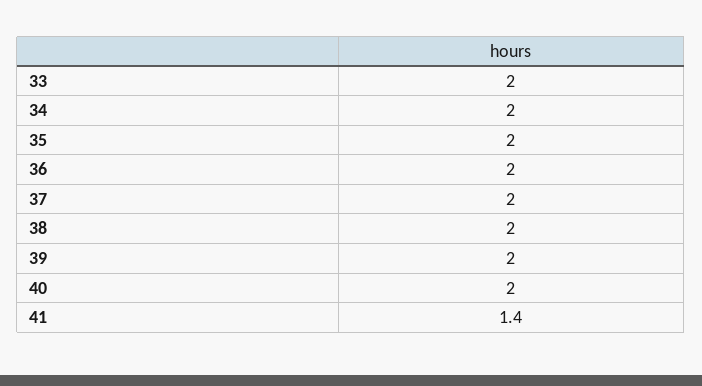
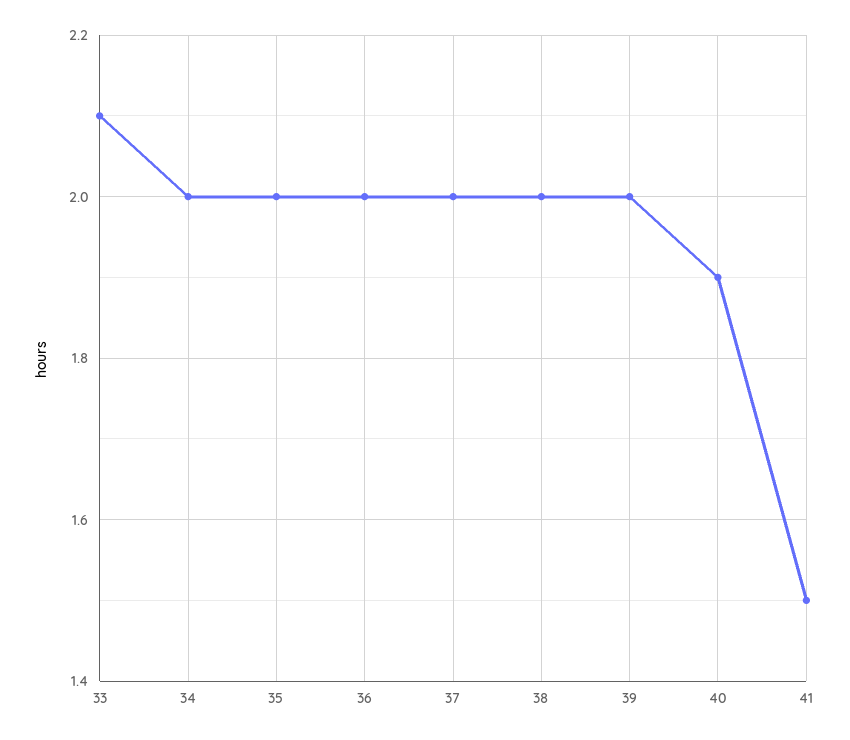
  {
-   "33": 2,
+   "33": 2.1,
    "34": 2,
    "35": 2,
    "36": 2,
    "37": 2,
    "38": 2,
    "39": 2,
-   "40": 2,
+   "40": 1.9,
-   "41": 1.4
+   "41": 1.5
  }

